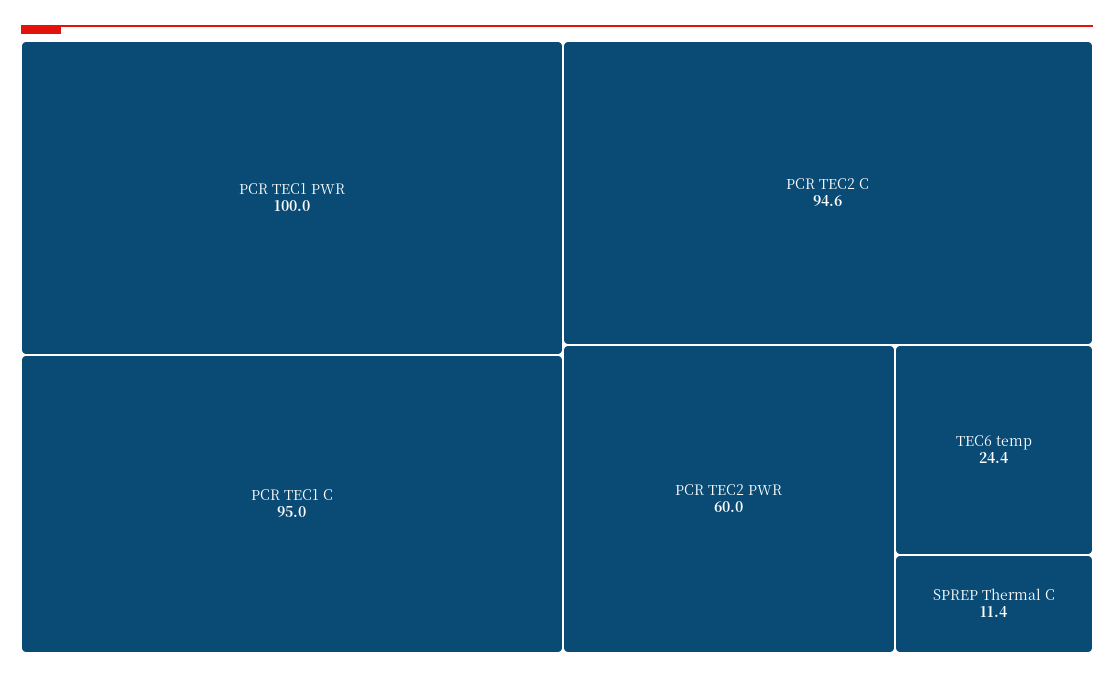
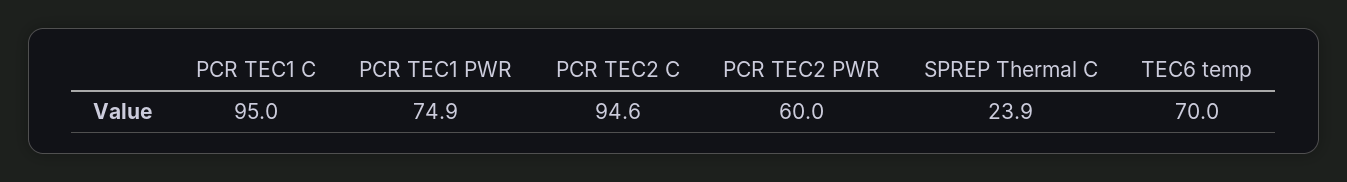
  {
-   "PCR TEC1 PWR": 100,
+   "PCR TEC1 PWR": 74.9,
    "PCR TEC1 C": 95,
    "PCR TEC2 C": 94.6,
    "PCR TEC2 PWR": 60,
-   "TEC6 temp": 24.4,
+   "TEC6 temp": 70,
-   "SPREP Thermal C": 11.4
+   "SPREP Thermal C": 23.9
  }

